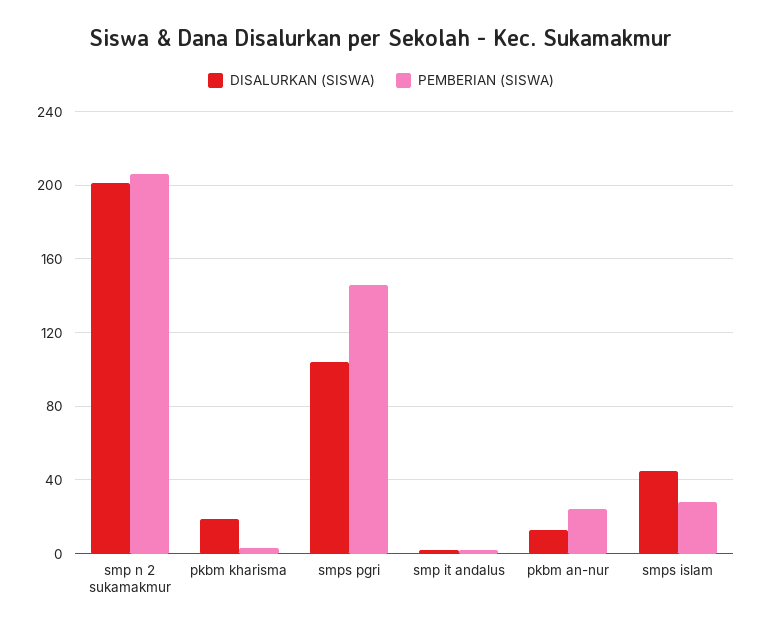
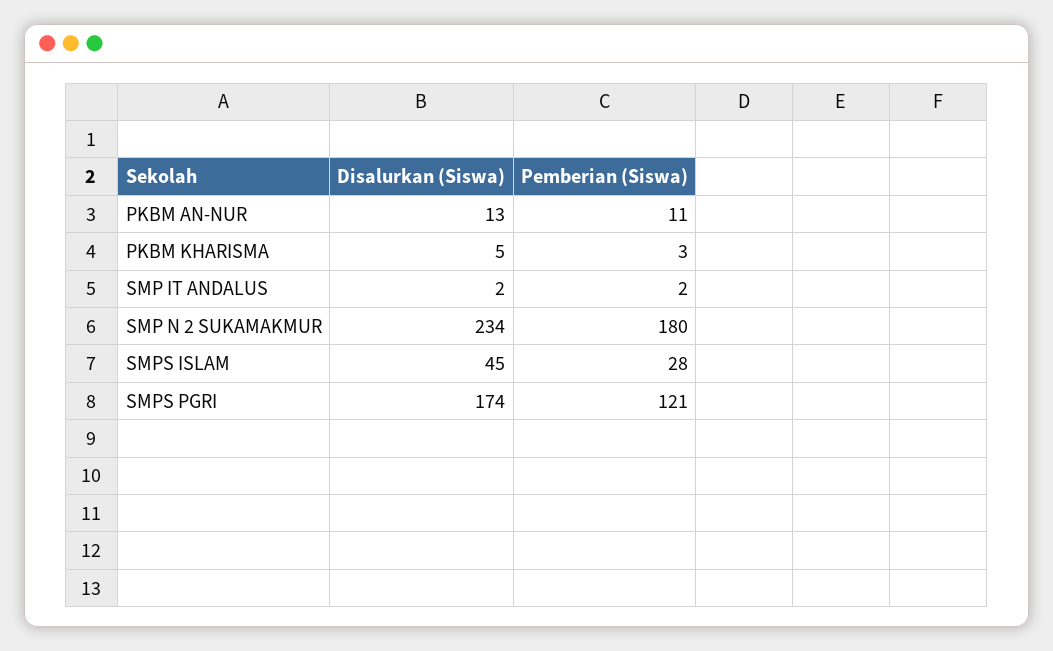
  {
    "DISALURKAN (SISWA)": {
-     "smp n 2 sukamakmur": 200,
+     "smp n 2 sukamakmur": 234,
-     "pkbm kharisma": 20,
+     "pkbm kharisma": 5,
-     "smps pgri": 105,
+     "smps pgri": 174,
      "smp it andalus": 2,
      "pkbm an-nur": 13,
      "smps islam": 45
    },
    "PEMBERIAN (SISWA)": {
-     "smp n 2 sukamakmur": 205,
+     "smp n 2 sukamakmur": 180,
      "pkbm kharisma": 3,
-     "smps pgri": 145,
+     "smps pgri": 121,
      "smp it andalus": 2,
-     "pkbm an-nur": 25,
+     "pkbm an-nur": 11,
      "smps islam": 28
    }
  }

